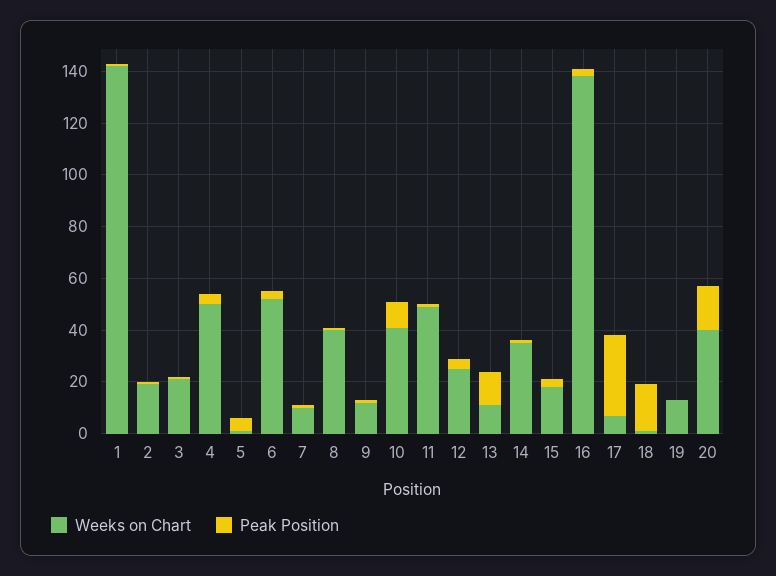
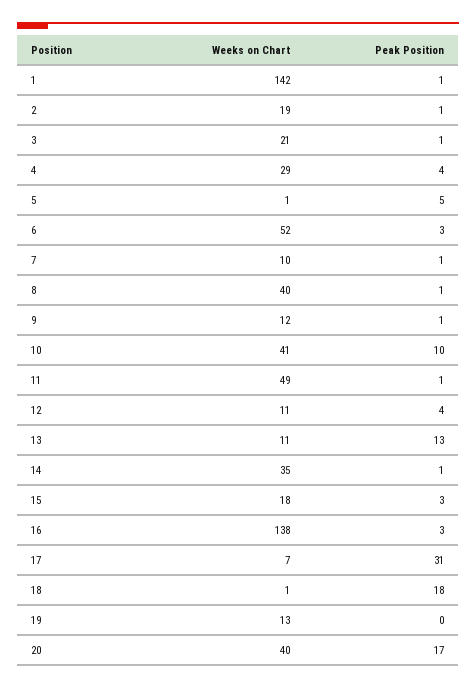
  {
    "Weeks on Chart": {
      "1": 142,
      "2": 19,
      "3": 21,
-     "4": 50,
+     "4": 29,
      "5": 1,
      "6": 52,
      "7": 10,
      "8": 40,
      "9": 12,
      "10": 41,
      "11": 49,
-     "12": 25,
+     "12": 11,
      "13": 11,
      "14": 35,
      "15": 18,
      "16": 138,
      "17": 7,
      "18": 1,
      "19": 13,
      "20": 40
    },
    "Peak Position": {
      "1": 1,
      "2": 1,
      "3": 1,
      "4": 4,
      "5": 5,
      "6": 3,
      "7": 1,
      "8": 1,
      "9": 1,
      "10": 10,
      "11": 1,
      "12": 4,
      "13": 13,
      "14": 1,
      "15": 3,
      "16": 3,
      "17": 31,
      "18": 18,
      "19": 0,
      "20": 17
    }
  }

